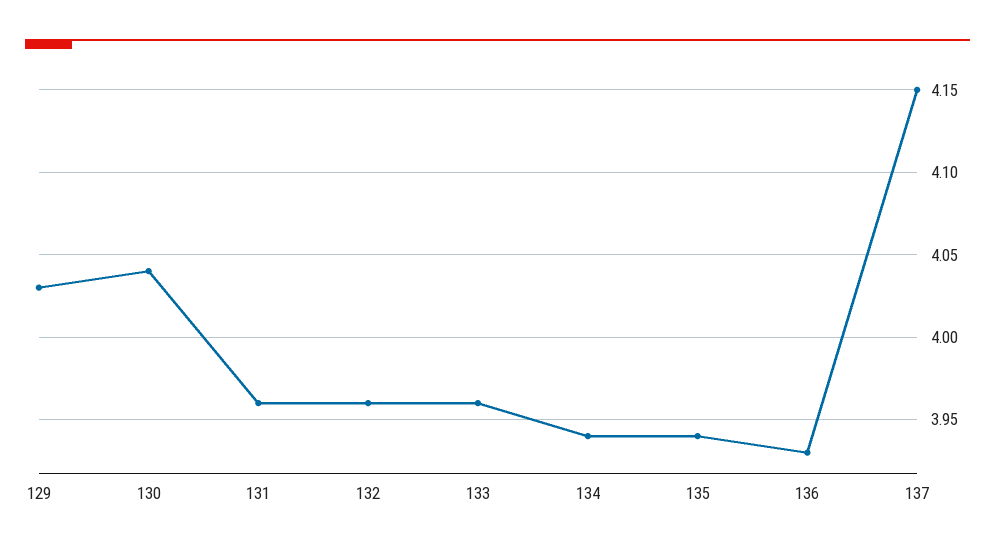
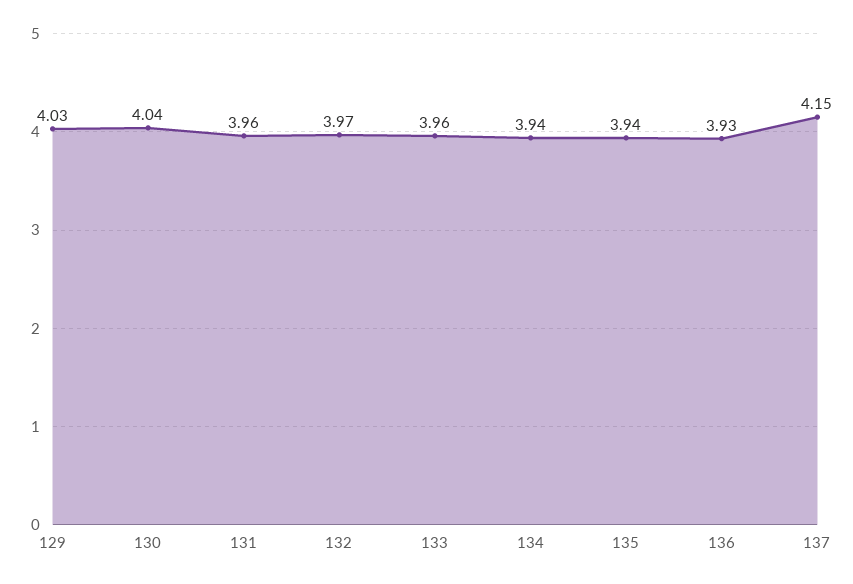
  {
    "129": 4.03,
    "130": 4.04,
    "131": 3.96,
-   "132": 3.96,
+   "132": 3.97,
    "133": 3.96,
    "134": 3.94,
    "135": 3.94,
    "136": 3.93,
    "137": 4.15
  }

